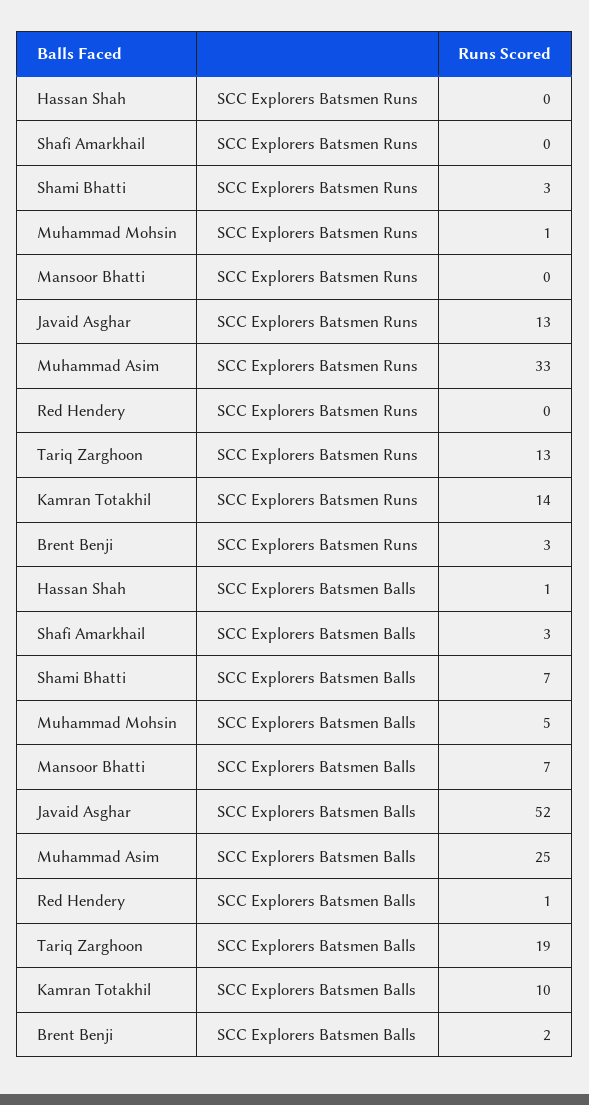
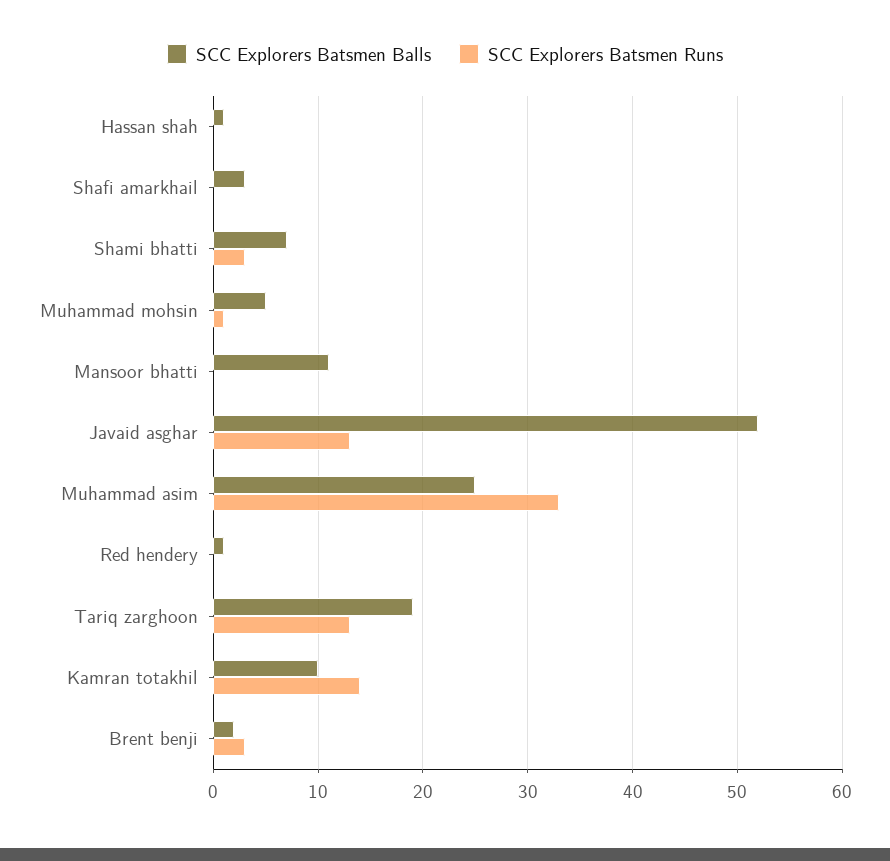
  {
    "SCC Explorers Batsmen Runs": {
      "Hassan Shah": 0,
      "Shafi Amarkhail": 0,
      "Shami Bhatti": 3,
      "Muhammad Mohsin": 1,
      "Mansoor Bhatti": 0,
      "Javaid Asghar": 13,
      "Muhammad Asim": 33,
      "Red Hendery": 0,
      "Tariq Zarghoon": 13,
      "Kamran Totakhil": 14,
      "Brent Benji": 3
    },
    "SCC Explorers Batsmen Balls": {
      "Hassan Shah": 1,
      "Shafi Amarkhail": 3,
      "Shami Bhatti": 7,
      "Muhammad Mohsin": 5,
-     "Mansoor Bhatti": 7,
+     "Mansoor Bhatti": 11,
      "Javaid Asghar": 52,
      "Muhammad Asim": 25,
      "Red Hendery": 1,
      "Tariq Zarghoon": 19,
      "Kamran Totakhil": 10,
      "Brent Benji": 2
    }
  }

